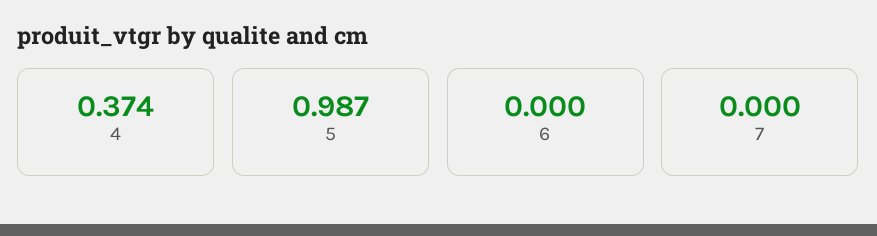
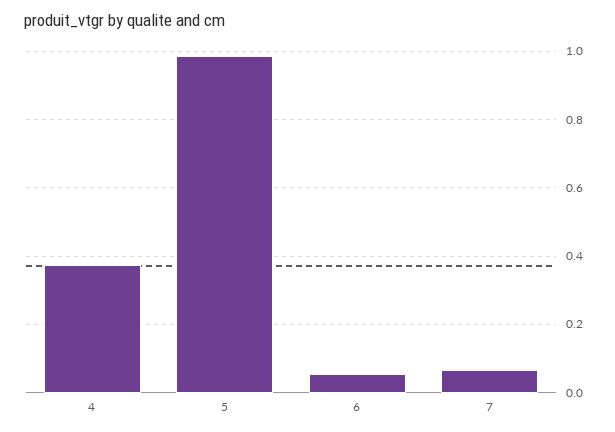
  {
    "4": 0.374,
    "5": 0.987,
-   "6": 0,
+   "6": 0.06,
-   "7": 0
+   "7": 0.06
  }

